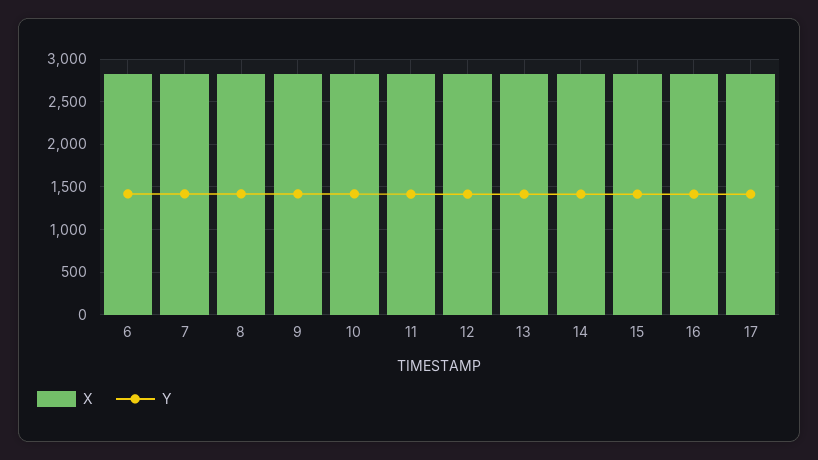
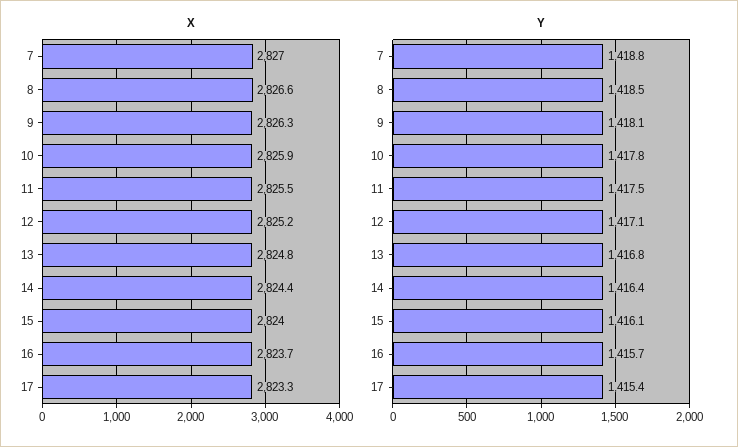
  {
    "X": {
-     "6": 2800,
      "7": 2827,
      "8": 2826.6,
      "9": 2826.3,
      "10": 2825.9,
      "11": 2825.5,
      "12": 2825.2,
      "13": 2824.8,
      "14": 2824.4,
      "15": 2824,
      "16": 2823.7,
      "17": 2823.3
    },
    "Y": {
-     "6": 1400,
      "7": 1418.8,
      "8": 1418.5,
      "9": 1418.1,
      "10": 1417.8,
      "11": 1417.5,
      "12": 1417.1,
      "13": 1416.8,
      "14": 1416.4,
      "15": 1416.1,
      "16": 1415.7,
      "17": 1415.4
    }
  }

